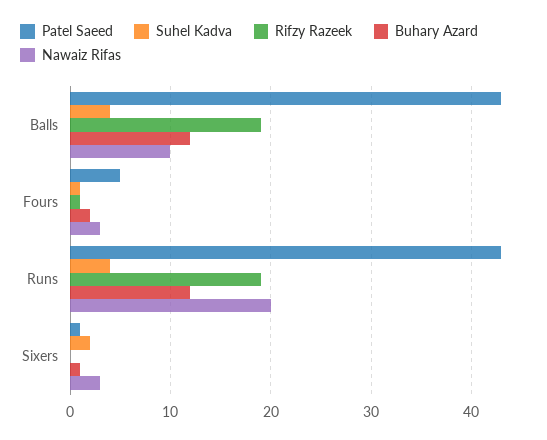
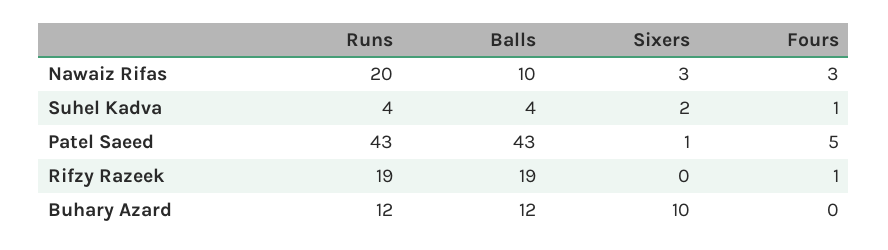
  {
    "Patel Saeed": {
      "Balls": 43,
      "Fours": 5,
      "Runs": 43,
      "Sixers": 1
    },
    "Suhel Kadva": {
      "Balls": 4,
      "Fours": 1,
      "Runs": 4,
      "Sixers": 2
    },
    "Rifzy Razeek": {
      "Balls": 19,
      "Fours": 1,
      "Runs": 19,
      "Sixers": 0
    },
    "Buhary Azard": {
      "Balls": 12,
-     "Fours": 2,
+     "Fours": 0,
      "Runs": 12,
-     "Sixers": 1
+     "Sixers": 10
    },
    "Nawaiz Rifas": {
      "Balls": 10,
      "Fours": 3,
      "Runs": 20,
      "Sixers": 3
    }
  }

